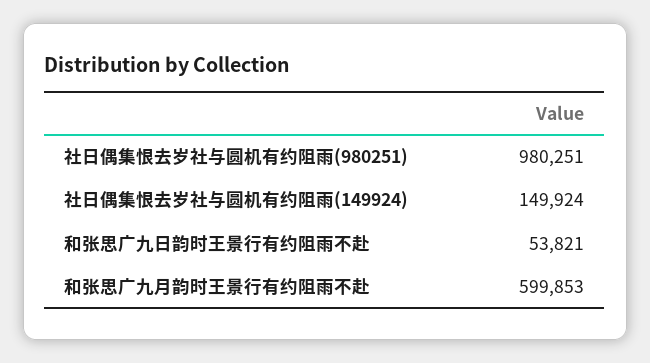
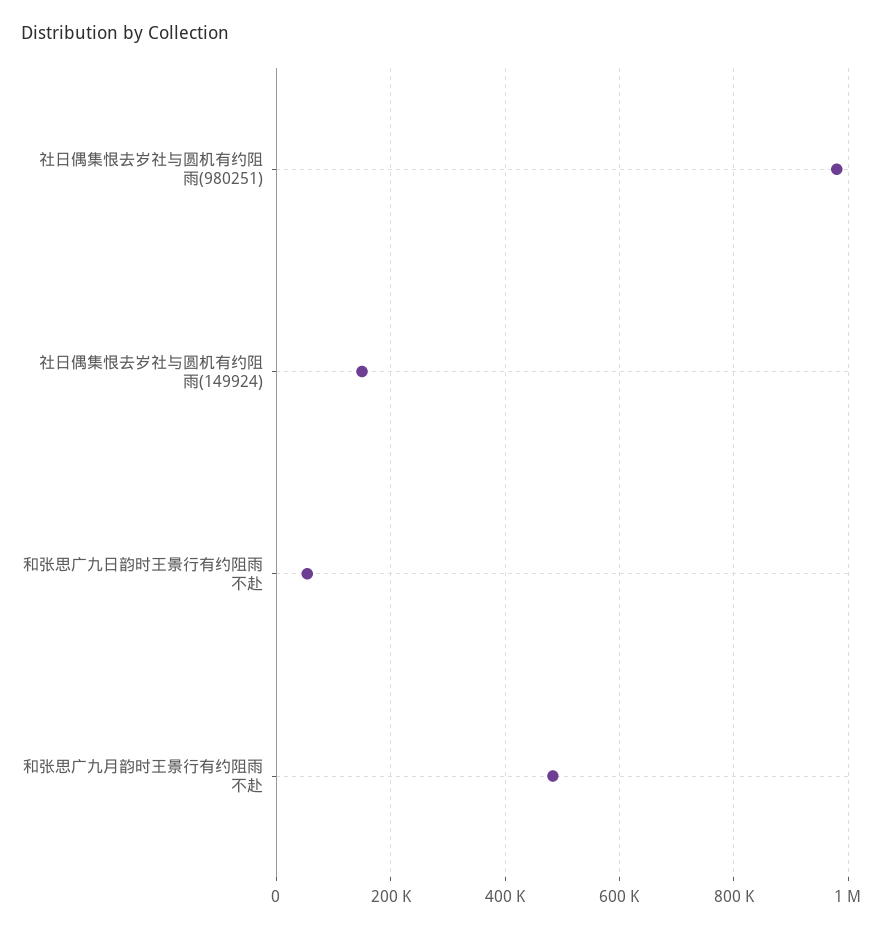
  {
    "社日偶集恨去岁社与圆机有约阻雨(980251)": 980251,
    "社日偶集恨去岁社与圆机有约阻雨(149924)": 149924,
    "和张思广九日韵时王景行有约阻雨不赴": 53821,
-   "和张思广九月韵时王景行有约阻雨不赴": 599853
+   "和张思广九月韵时王景行有约阻雨不赴": 480000
  }

